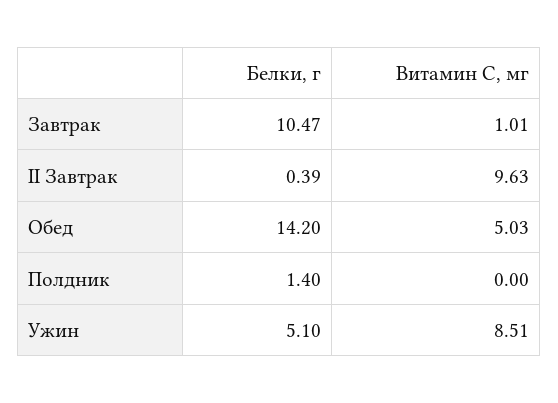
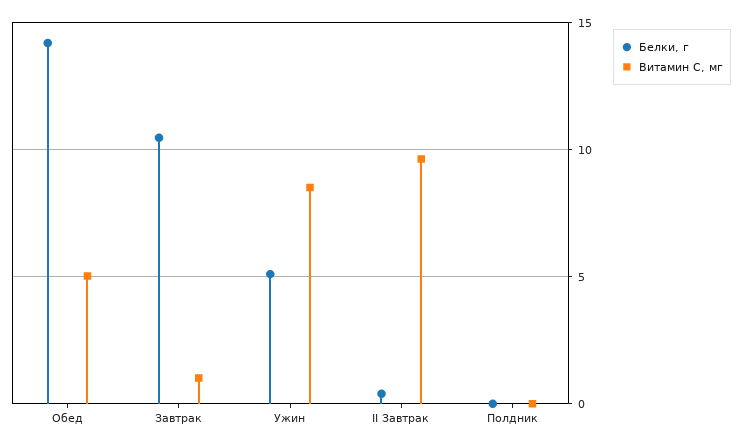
  {
    "Белки, г": {
      "Завтрак": 10.47,
      "II Завтрак": 0.39,
      "Обед": 14.2,
-     "Полдник": 1.4,
+     "Полдник": 0,
      "Ужин": 5.1
    },
    "Витамин С, мг": {
      "Завтрак": 1.01,
      "II Завтрак": 9.63,
      "Обед": 5.03,
      "Полдник": 0,
      "Ужин": 8.51
    }
  }

